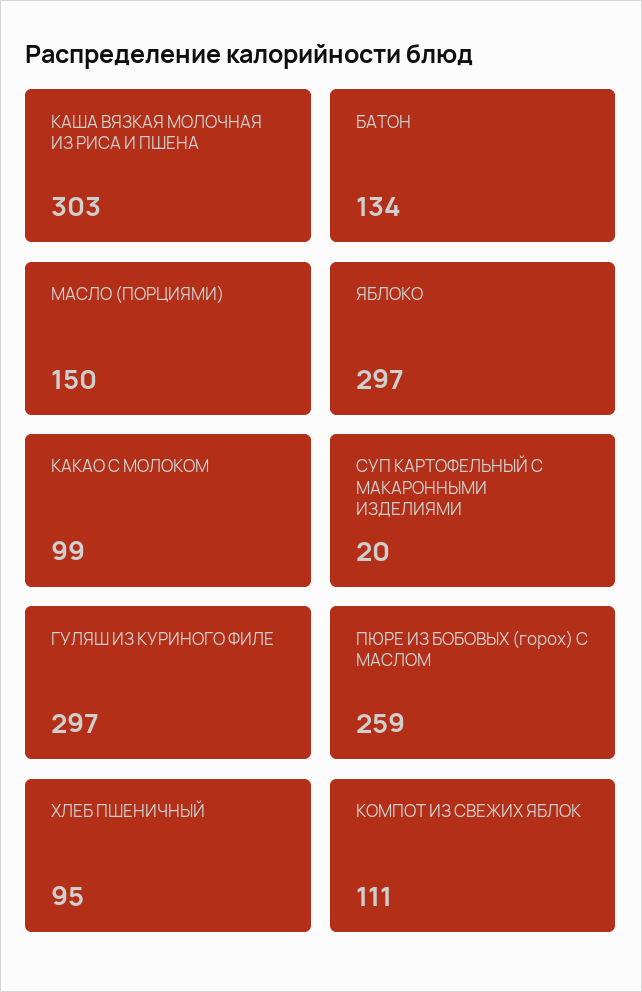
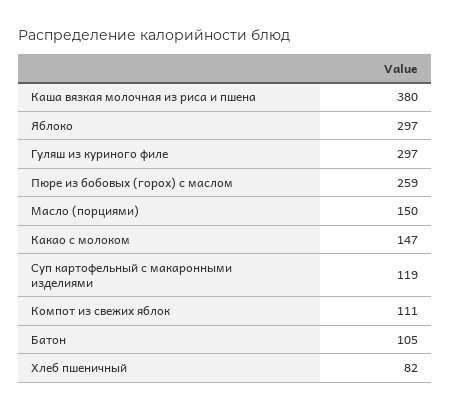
  {
-   "КАША ВЯЗКАЯ МОЛОЧНАЯ ИЗ РИСА И ПШЕНА": 303,
+   "КАША ВЯЗКАЯ МОЛОЧНАЯ ИЗ РИСА И ПШЕНА": 380,
-   "БАТОН": 134,
+   "БАТОН": 105,
    "МАСЛО (ПОРЦИЯМИ)": 150,
    "ЯБЛОКО": 297,
-   "КАКАО С МОЛОКОМ": 99,
+   "КАКАО С МОЛОКОМ": 147,
-   "СУП КАРТОФЕЛЬНЫЙ С МАКАРОННЫМИ ИЗДЕЛИЯМИ": 20,
+   "СУП КАРТОФЕЛЬНЫЙ С МАКАРОННЫМИ ИЗДЕЛИЯМИ": 119,
    "ГУЛЯШ ИЗ КУРИНОГО ФИЛЕ": 297,
    "ПЮРЕ ИЗ БОБОВЫХ (горох) С МАСЛОМ": 259,
-   "ХЛЕБ ПШЕНИЧНЫЙ": 95,
+   "ХЛЕБ ПШЕНИЧНЫЙ": 82,
    "КОМПОТ ИЗ СВЕЖИХ ЯБЛОК": 111
  }

